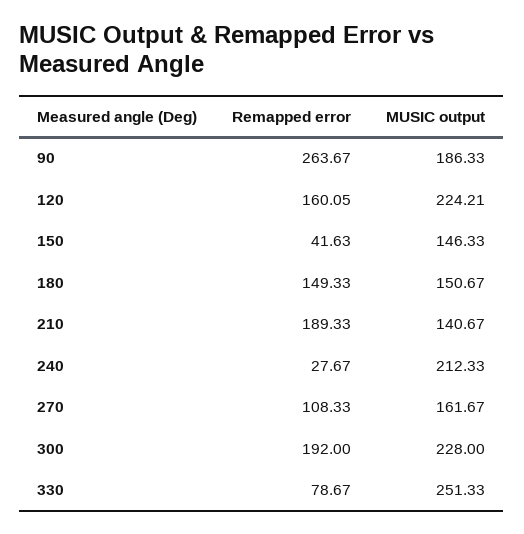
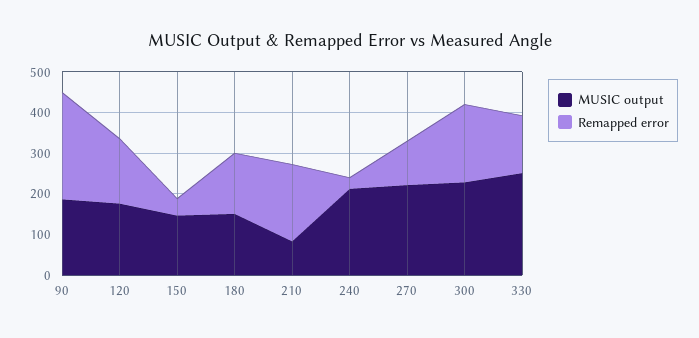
  {
    "Remapped error": {
      "90": 263.67,
      "120": 160.05,
      "150": 41.63,
      "180": 149.33,
      "210": 189.33,
      "240": 27.67,
      "270": 108.33,
      "300": 192,
-     "330": 78.67
+     "330": 140
    },
    "MUSIC output": {
      "90": 186.33,
-     "120": 224.21,
+     "120": 180,
      "150": 146.33,
      "180": 150.67,
-     "210": 140.67,
+     "210": 80,
      "240": 212.33,
-     "270": 161.67,
+     "270": 220,
      "300": 228,
      "330": 251.33
    }
  }

